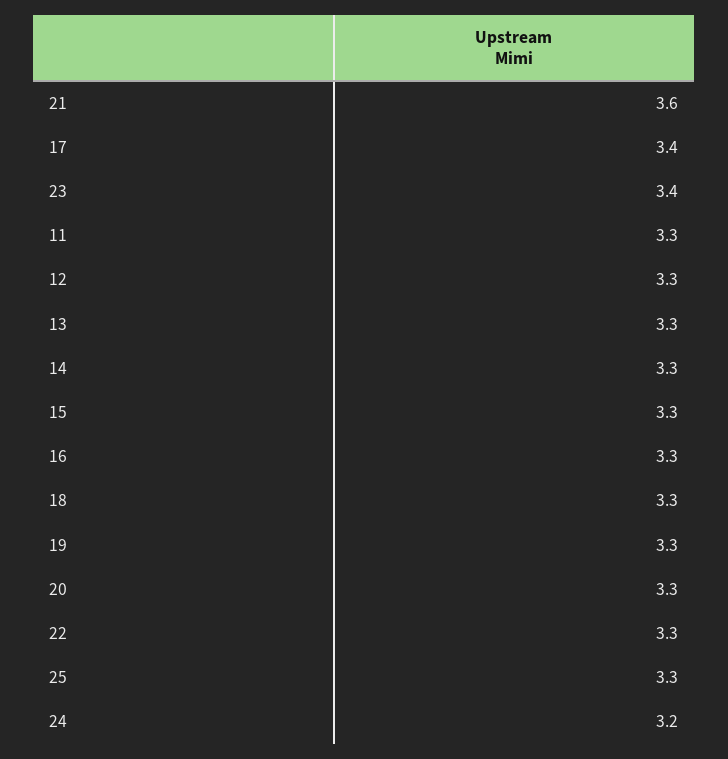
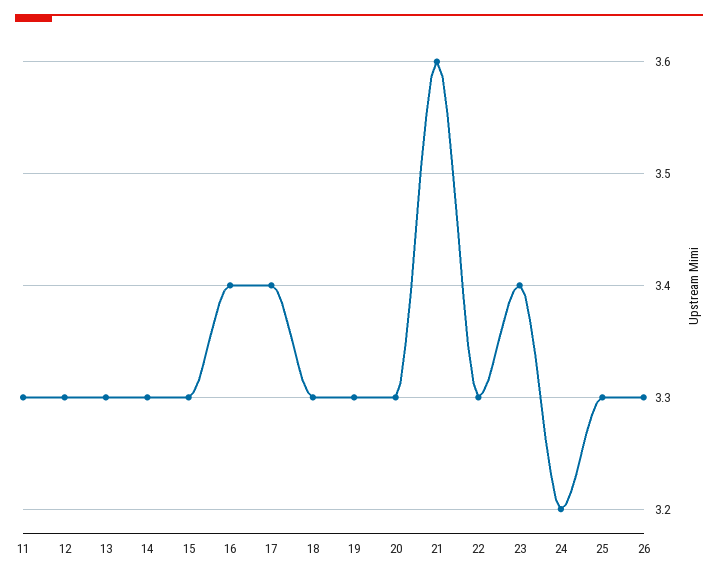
  {
    "21": 3.6,
    "17": 3.4,
    "23": 3.4,
    "11": 3.3,
    "12": 3.3,
    "13": 3.3,
    "14": 3.3,
    "15": 3.3,
-   "16": 3.3,
+   "16": 3.4,
    "18": 3.3,
    "19": 3.3,
    "20": 3.3,
    "22": 3.3,
    "25": 3.3,
-   "24": 3.2
+   "24": 3.2,
+   "26": 3.3
  }

